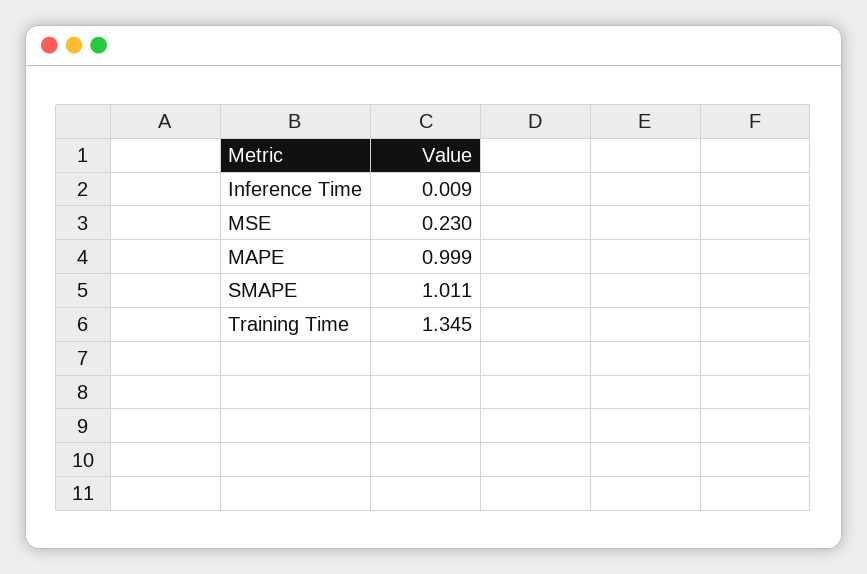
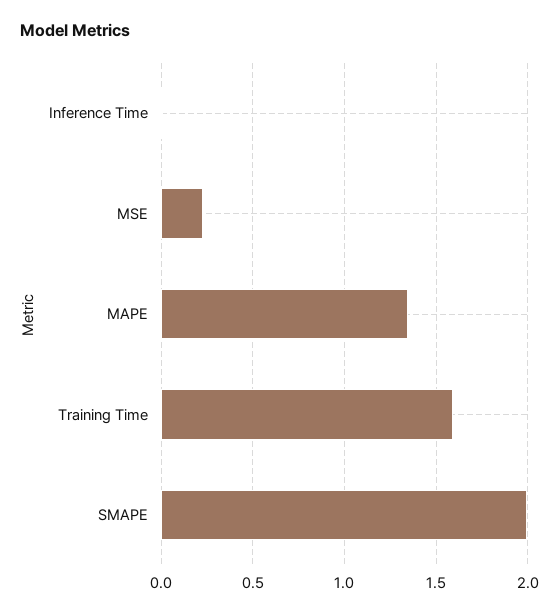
  {
    "Inference Time": 0.009,
    "MSE": 0.23,
-   "MAPE": 0.999,
+   "MAPE": 1.35,
-   "SMAPE": 1.011,
+   "SMAPE": 2,
-   "Training Time": 1.345
+   "Training Time": 1.6
  }

